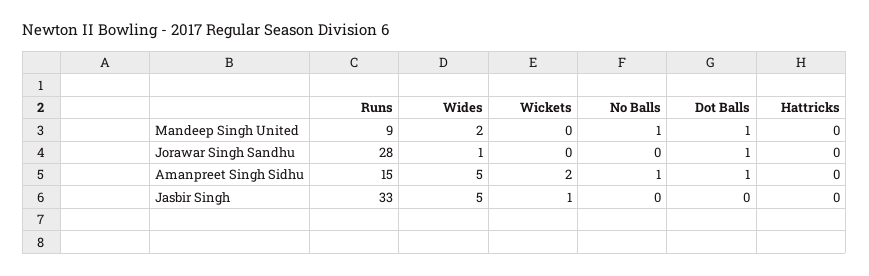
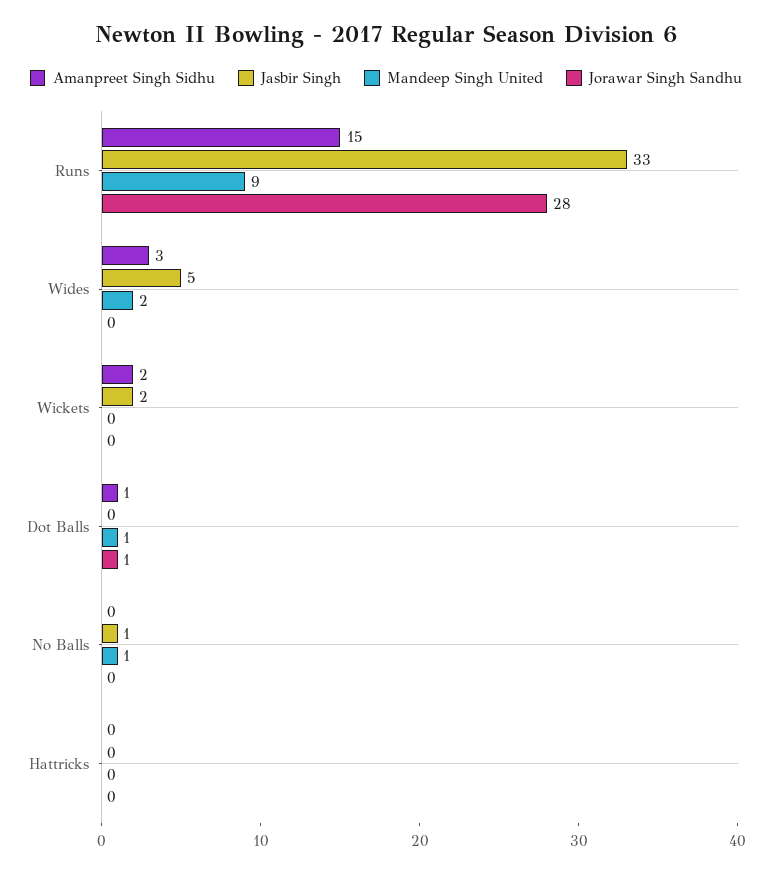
  {
    "Mandeep Singh United": {
      "Runs": 9,
      "Wides": 2,
      "Wickets": 0,
      "No Balls": 1,
      "Dot Balls": 1,
      "Hattricks": 0
    },
    "Jorawar Singh Sandhu": {
      "Runs": 28,
-     "Wides": 1,
+     "Wides": 0,
      "Wickets": 0,
      "No Balls": 0,
      "Dot Balls": 1,
      "Hattricks": 0
    },
    "Amanpreet Singh Sidhu": {
      "Runs": 15,
-     "Wides": 5,
+     "Wides": 3,
      "Wickets": 2,
-     "No Balls": 1,
+     "No Balls": 0,
      "Dot Balls": 1,
      "Hattricks": 0
    },
    "Jasbir Singh": {
      "Runs": 33,
      "Wides": 5,
-     "Wickets": 1,
+     "Wickets": 2,
-     "No Balls": 0,
+     "No Balls": 1,
      "Dot Balls": 0,
      "Hattricks": 0
    }
  }

